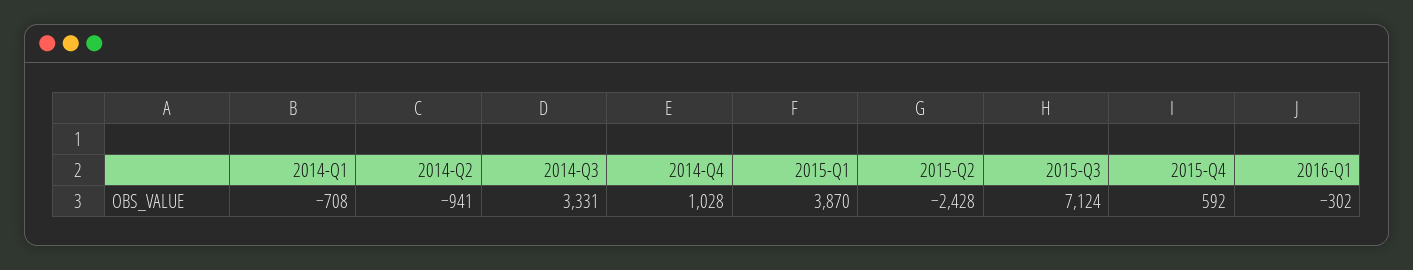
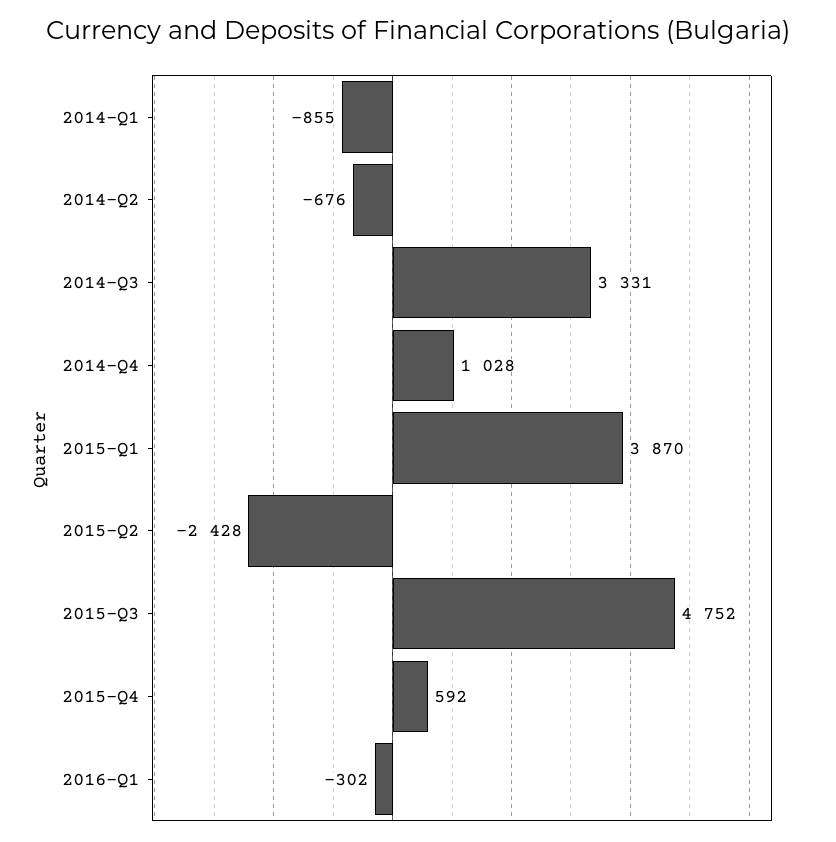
  {
-   "2014-Q1": -708,
+   "2014-Q1": -855,
-   "2014-Q2": -941,
+   "2014-Q2": -676,
    "2014-Q3": 3331,
    "2014-Q4": 1028,
    "2015-Q1": 3870,
    "2015-Q2": -2428,
-   "2015-Q3": 7124,
+   "2015-Q3": 4752,
    "2015-Q4": 592,
    "2016-Q1": -302
  }

